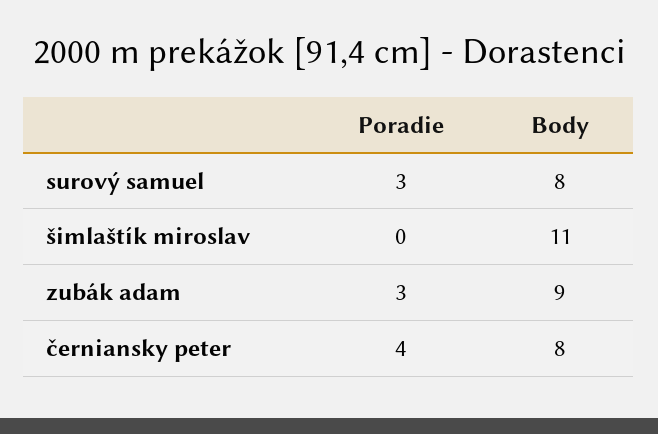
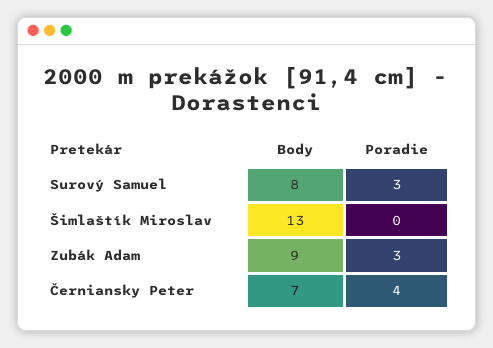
  {
    "Poradie": {
      "surový samuel": 3,
      "šimlaštík miroslav": 0,
      "zubák adam": 3,
      "černiansky peter": 4
    },
    "Body": {
      "surový samuel": 8,
-     "šimlaštík miroslav": 11,
+     "šimlaštík miroslav": 13,
      "zubák adam": 9,
-     "černiansky peter": 8
+     "černiansky peter": 7
    }
  }

